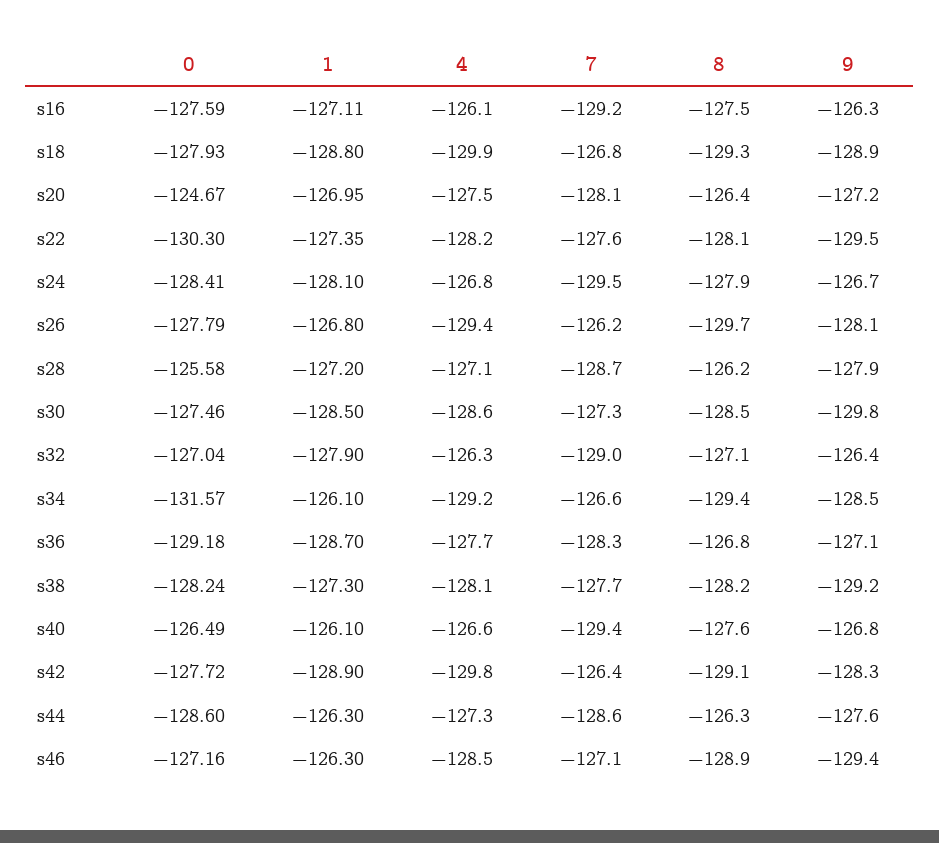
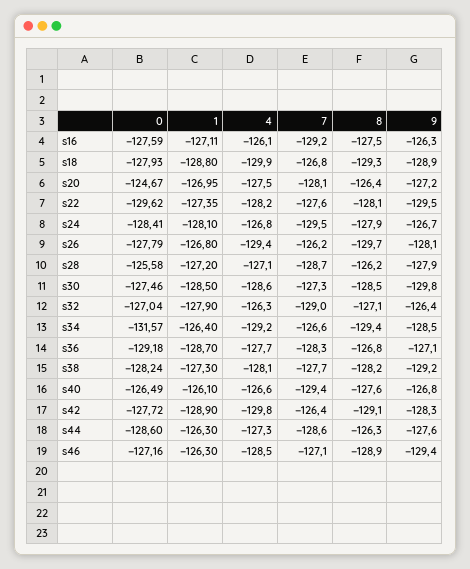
  {
    "0": {
      "s16": -127.59,
      "s18": -127.93,
      "s20": -124.67,
-     "s22": -130.3,
+     "s22": -129.62,
      "s24": -128.41,
      "s26": -127.79,
      "s28": -125.58,
      "s30": -127.46,
      "s32": -127.04,
      "s34": -131.57,
      "s36": -129.18,
      "s38": -128.24,
      "s40": -126.49,
      "s42": -127.72,
      "s44": -128.6,
      "s46": -127.16
    },
    "1": {
      "s16": -127.11,
      "s18": -128.8,
      "s20": -126.95,
      "s22": -127.35,
      "s24": -128.1,
      "s26": -126.8,
      "s28": -127.2,
      "s30": -128.5,
      "s32": -127.9,
-     "s34": -126.1,
+     "s34": -126.4,
      "s36": -128.7,
      "s38": -127.3,
      "s40": -126.1,
      "s42": -128.9,
      "s44": -126.3,
      "s46": -126.3
    },
    "4": {
      "s16": -126.1,
      "s18": -129.9,
      "s20": -127.5,
      "s22": -128.2,
      "s24": -126.8,
      "s26": -129.4,
      "s28": -127.1,
      "s30": -128.6,
      "s32": -126.3,
      "s34": -129.2,
      "s36": -127.7,
      "s38": -128.1,
      "s40": -126.6,
      "s42": -129.8,
      "s44": -127.3,
      "s46": -128.5
    },
    "7": {
      "s16": -129.2,
      "s18": -126.8,
      "s20": -128.1,
      "s22": -127.6,
      "s24": -129.5,
      "s26": -126.2,
      "s28": -128.7,
      "s30": -127.3,
      "s32": -129,
      "s34": -126.6,
      "s36": -128.3,
      "s38": -127.7,
      "s40": -129.4,
      "s42": -126.4,
      "s44": -128.6,
      "s46": -127.1
    },
    "8": {
      "s16": -127.5,
      "s18": -129.3,
      "s20": -126.4,
      "s22": -128.1,
      "s24": -127.9,
      "s26": -129.7,
      "s28": -126.2,
      "s30": -128.5,
      "s32": -127.1,
      "s34": -129.4,
      "s36": -126.8,
      "s38": -128.2,
      "s40": -127.6,
      "s42": -129.1,
      "s44": -126.3,
      "s46": -128.9
    },
    "9": {
      "s16": -126.3,
      "s18": -128.9,
      "s20": -127.2,
      "s22": -129.5,
      "s24": -126.7,
      "s26": -128.1,
      "s28": -127.9,
      "s30": -129.8,
      "s32": -126.4,
      "s34": -128.5,
      "s36": -127.1,
      "s38": -129.2,
      "s40": -126.8,
      "s42": -128.3,
      "s44": -127.6,
      "s46": -129.4
    }
  }

